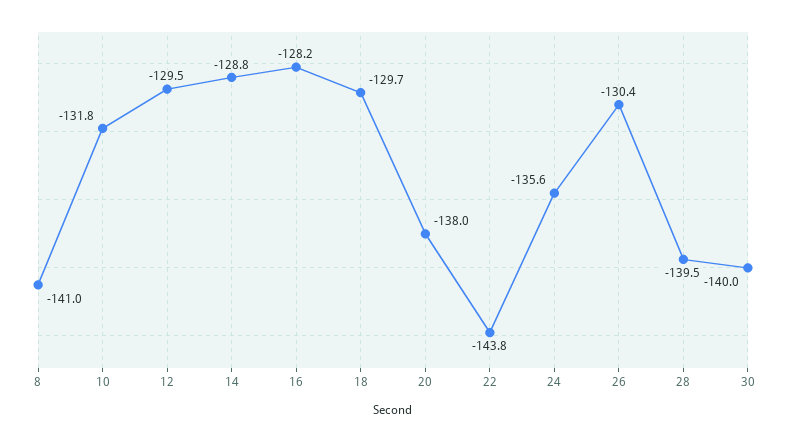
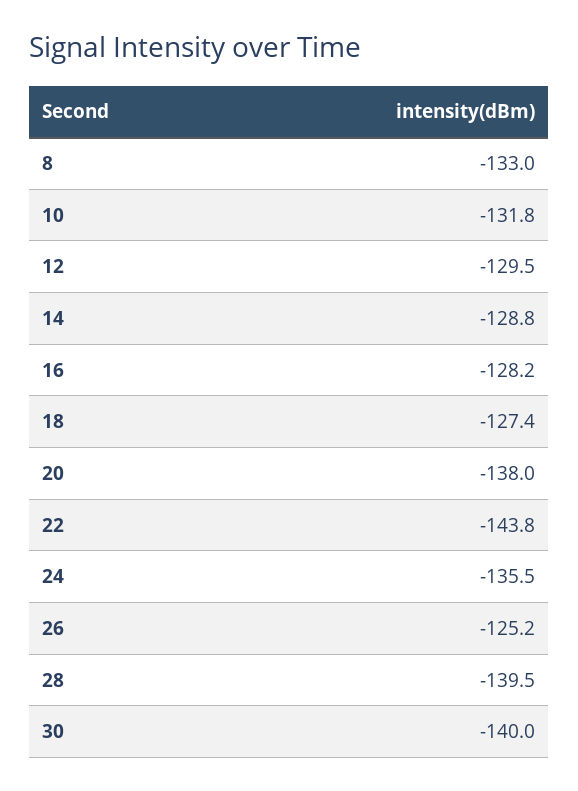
  {
-   "8": -141,
+   "8": -133,
    "10": -131.8,
    "12": -129.5,
    "14": -128.8,
    "16": -128.2,
-   "18": -129.7,
+   "18": -127.4,
    "20": -138,
    "22": -143.8,
-   "24": -135.6,
+   "24": -135.5,
-   "26": -130.4,
+   "26": -125.2,
    "28": -139.5,
    "30": -140
  }

